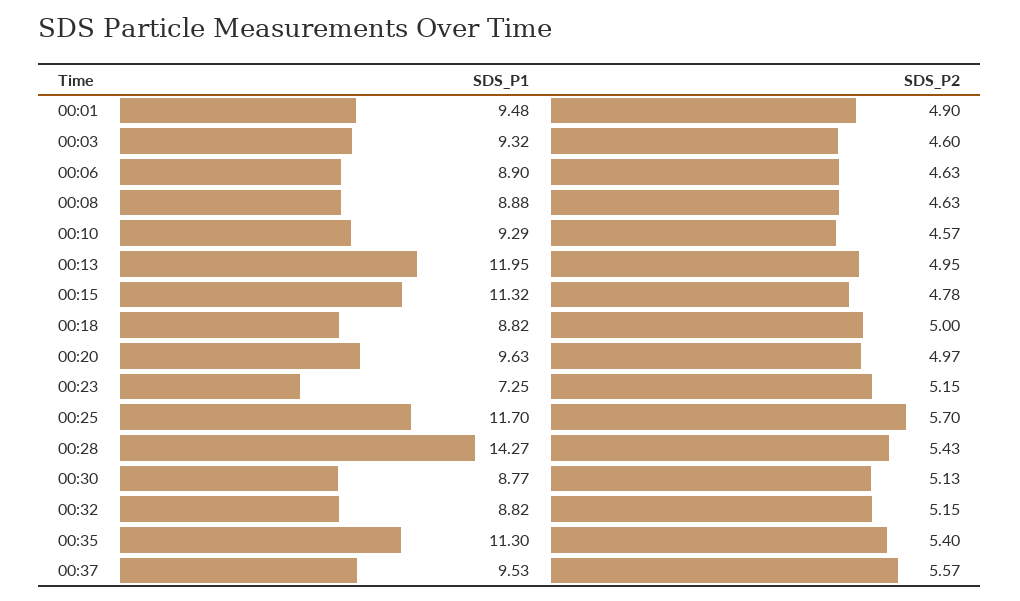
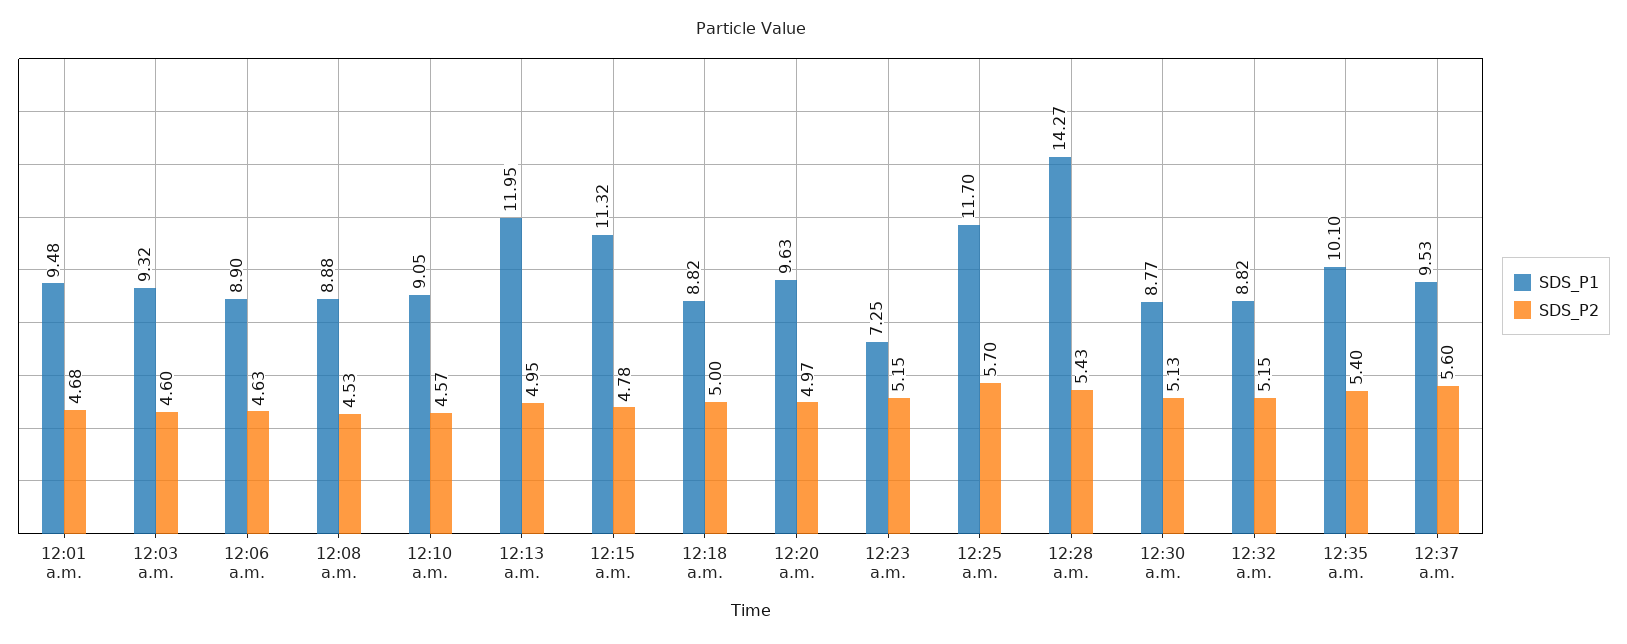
  {
    "SDS_P1": {
      "00:01": 9.48,
      "00:03": 9.32,
      "00:06": 8.9,
      "00:08": 8.88,
-     "00:10": 9.29,
+     "00:10": 9.05,
      "00:13": 11.95,
      "00:15": 11.32,
      "00:18": 8.82,
      "00:20": 9.63,
      "00:23": 7.25,
      "00:25": 11.7,
      "00:28": 14.27,
      "00:30": 8.77,
      "00:32": 8.82,
-     "00:35": 11.3,
+     "00:35": 10.1,
      "00:37": 9.53
    },
    "SDS_P2": {
-     "00:01": 4.9,
+     "00:01": 4.68,
      "00:03": 4.6,
      "00:06": 4.63,
-     "00:08": 4.63,
+     "00:08": 4.53,
      "00:10": 4.57,
      "00:13": 4.95,
      "00:15": 4.78,
      "00:18": 5,
      "00:20": 4.97,
      "00:23": 5.15,
      "00:25": 5.7,
      "00:28": 5.43,
      "00:30": 5.13,
      "00:32": 5.15,
      "00:35": 5.4,
-     "00:37": 5.57
+     "00:37": 5.6
    }
  }

